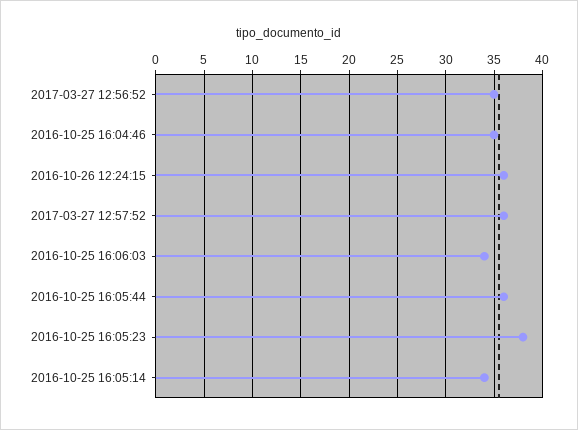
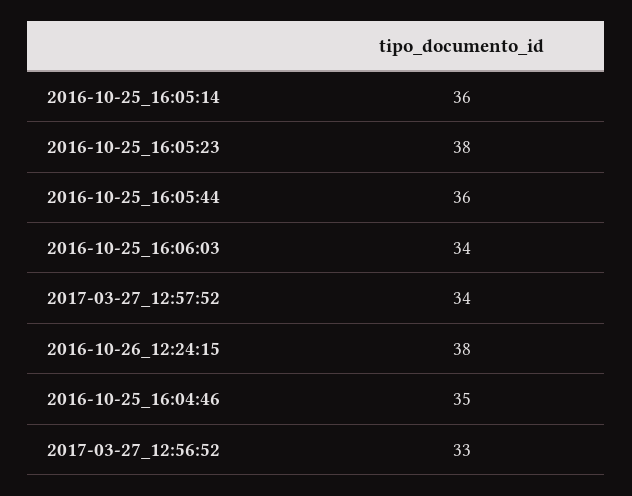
  {
-   "2017-03-27 12:56:52": 35,
+   "2017-03-27 12:56:52": 33,
    "2016-10-25 16:04:46": 35,
-   "2016-10-26 12:24:15": 36,
+   "2016-10-26 12:24:15": 38,
-   "2017-03-27 12:57:52": 36,
+   "2017-03-27 12:57:52": 34,
    "2016-10-25 16:06:03": 34,
    "2016-10-25 16:05:44": 36,
    "2016-10-25 16:05:23": 38,
-   "2016-10-25 16:05:14": 34
+   "2016-10-25 16:05:14": 36
  }

